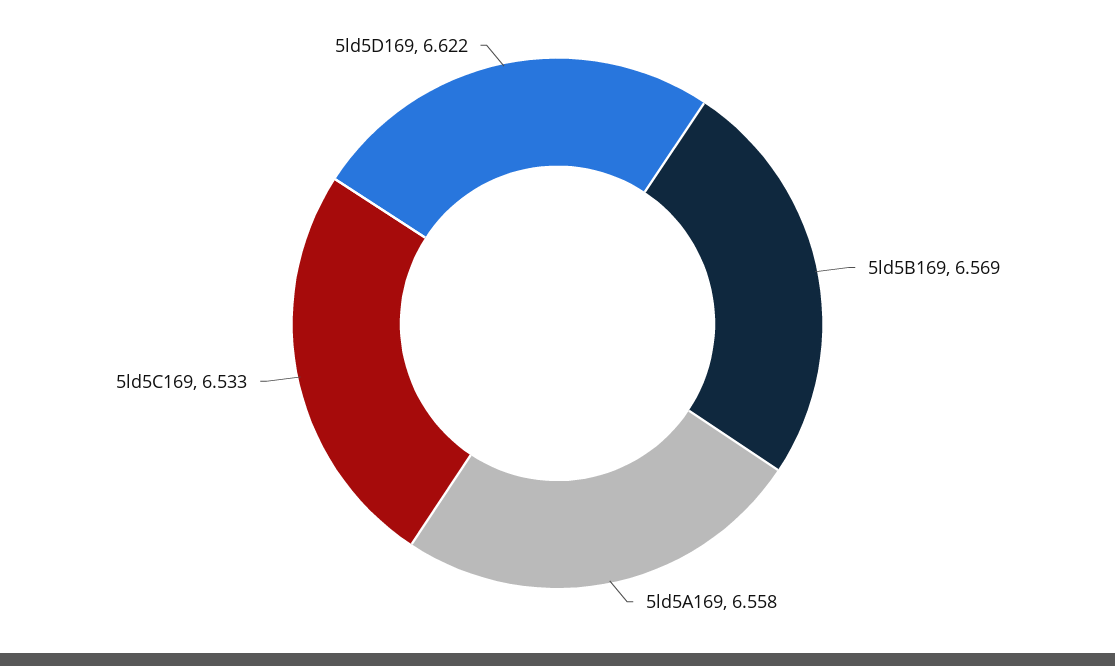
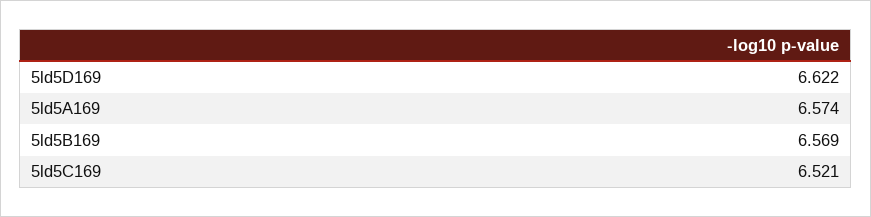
  {
    "5ld5B169": 6.569,
-   "5ld5A169": 6.558,
+   "5ld5A169": 6.574,
-   "5ld5C169": 6.533,
+   "5ld5C169": 6.521,
    "5ld5D169": 6.622
  }

